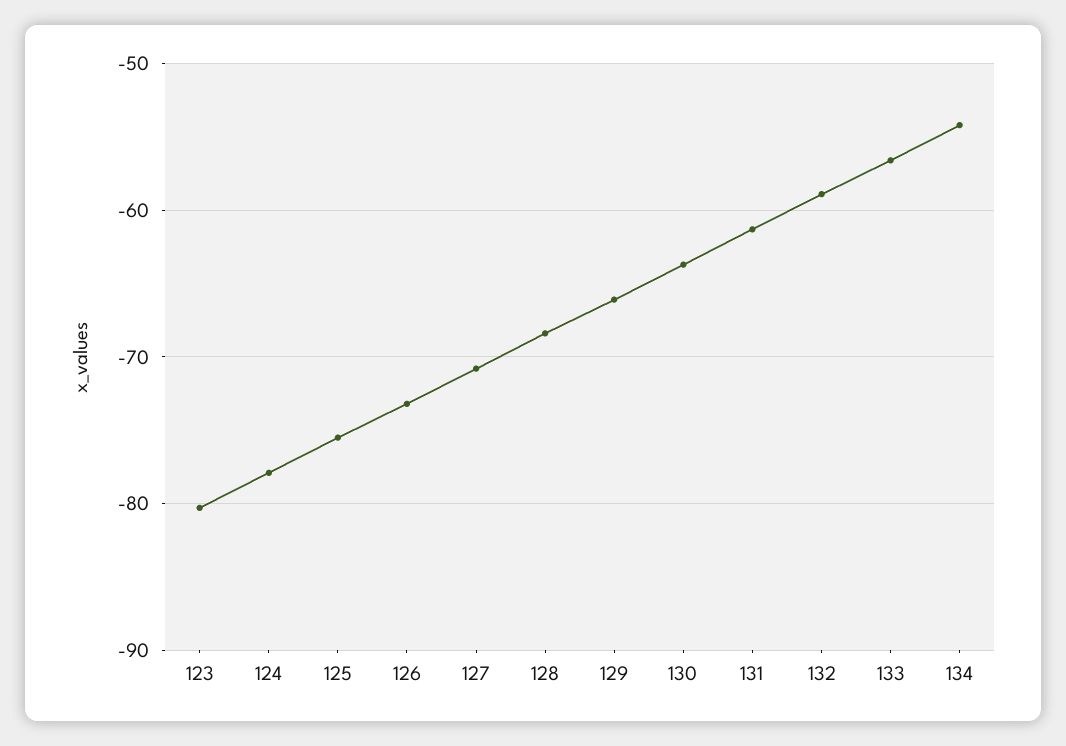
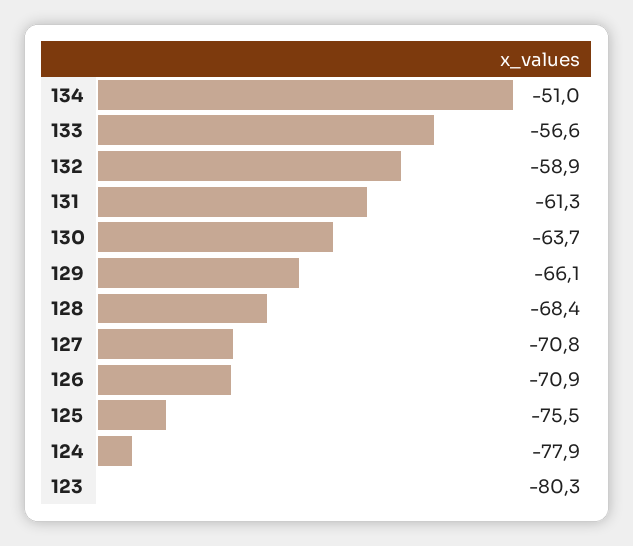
  {
    "123": -80.3,
    "124": -77.9,
    "125": -75.5,
-   "126": -73,
+   "126": -70.9,
    "127": -70.8,
    "128": -68.4,
    "129": -66.1,
    "130": -63.7,
    "131": -61.3,
    "132": -58.9,
    "133": -56.6,
-   "134": -54
+   "134": -51
  }

